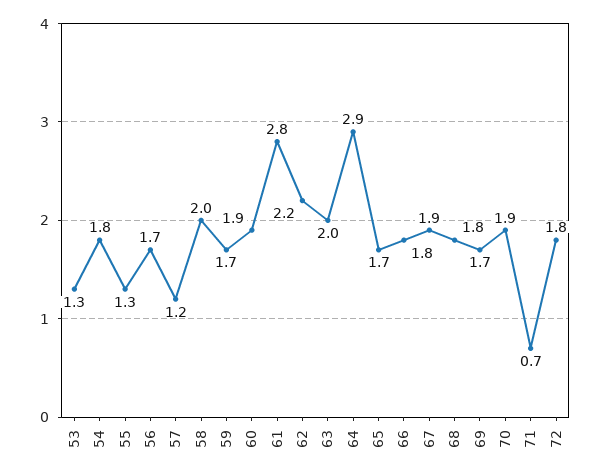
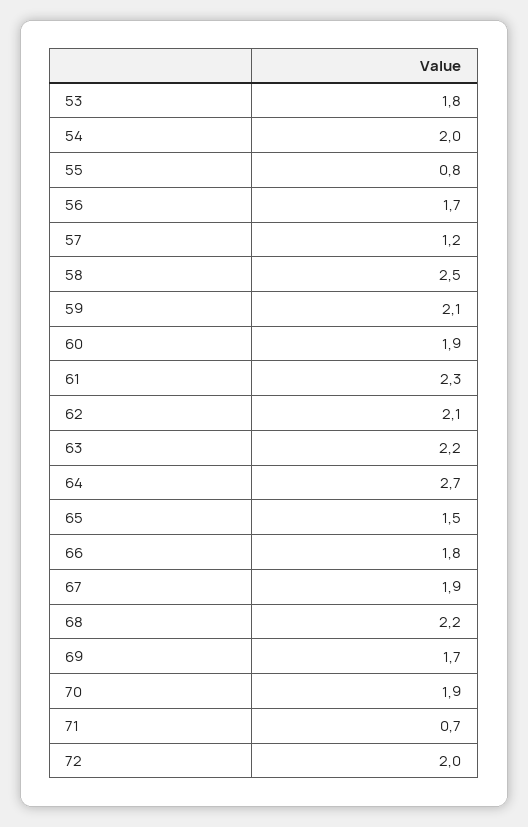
  {
-   "53": 1.3,
+   "53": 1.8,
-   "54": 1.8,
+   "54": 2,
-   "55": 1.3,
+   "55": 0.8,
    "56": 1.7,
    "57": 1.2,
-   "58": 2,
+   "58": 2.5,
-   "59": 1.7,
+   "59": 2.1,
    "60": 1.9,
-   "61": 2.8,
+   "61": 2.3,
-   "62": 2.2,
+   "62": 2.1,
-   "63": 2,
+   "63": 2.2,
-   "64": 2.9,
+   "64": 2.7,
-   "65": 1.7,
+   "65": 1.5,
    "66": 1.8,
    "67": 1.9,
-   "68": 1.8,
+   "68": 2.2,
    "69": 1.7,
    "70": 1.9,
    "71": 0.7,
-   "72": 1.8
+   "72": 2
  }

